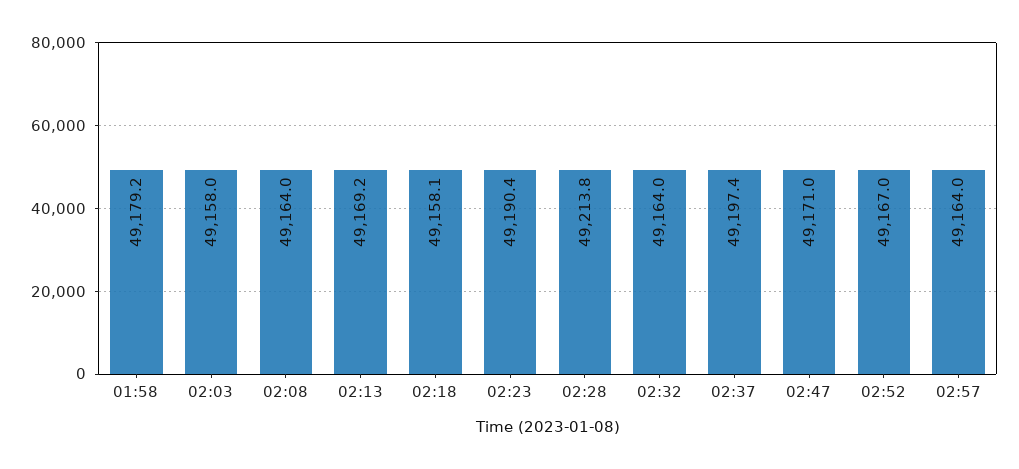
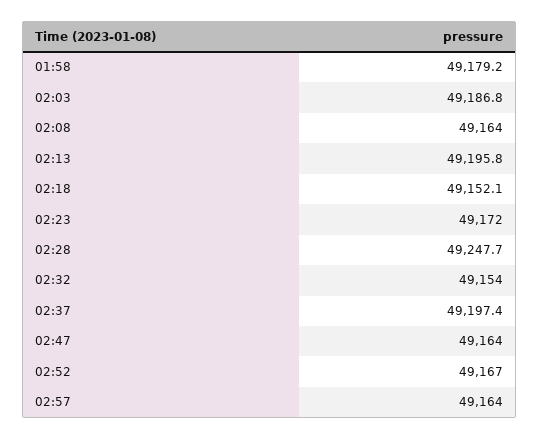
  {
    "01:58": 49179.2,
-   "02:03": 49158,
+   "02:03": 49186.8,
    "02:08": 49164,
-   "02:13": 49169.2,
+   "02:13": 49195.8,
-   "02:18": 49158.1,
+   "02:18": 49152.1,
-   "02:23": 49190.4,
+   "02:23": 49172,
-   "02:28": 49213.8,
+   "02:28": 49247.7,
-   "02:32": 49164,
+   "02:32": 49154,
    "02:37": 49197.4,
-   "02:47": 49171,
+   "02:47": 49164,
    "02:52": 49167,
    "02:57": 49164
  }

